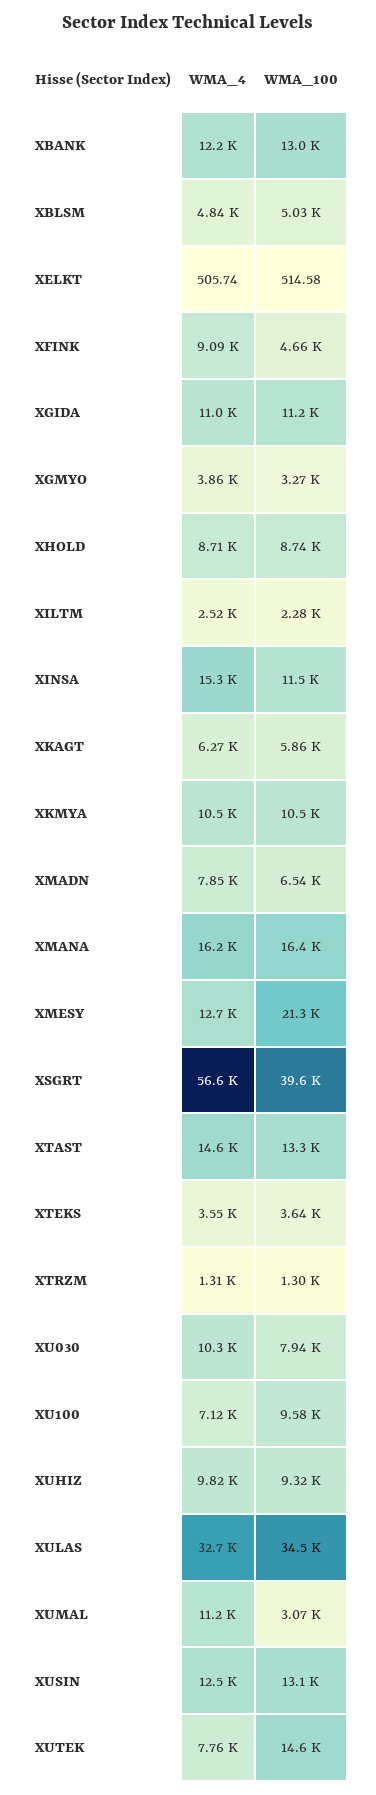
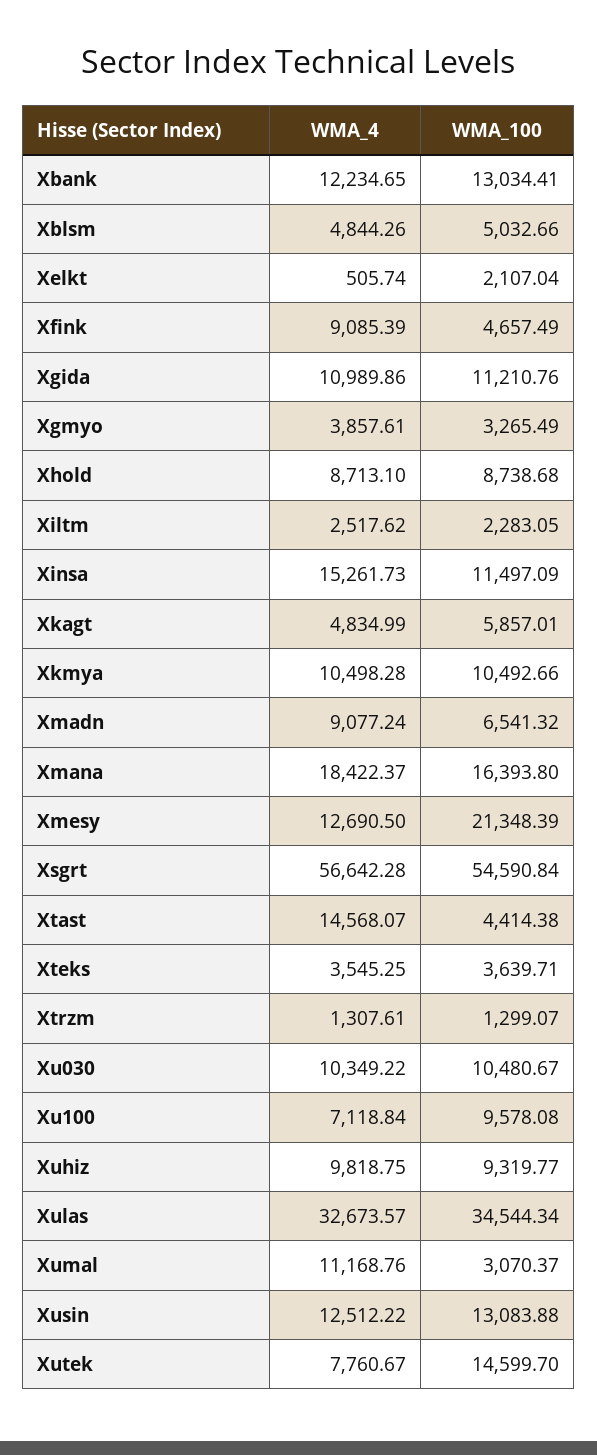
  {
    "WMA_4": {
      "XBANK": 12234.65,
      "XBLSM": 4844.26,
      "XELKT": 505.74,
      "XFINK": 9085.39,
      "XGIDA": 10989.86,
      "XGMYO": 3857.61,
      "XHOLD": 8713.1,
      "XILTM": 2517.62,
      "XINSA": 15261.73,
-     "XKAGT": 6270,
+     "XKAGT": 4834.99,
      "XKMYA": 10498.28,
-     "XMADN": 7850,
+     "XMADN": 9077.24,
-     "XMANA": 16200,
+     "XMANA": 18422.37,
      "XMESY": 12690.5,
      "XSGRT": 56642.28,
      "XTAST": 14568.07,
      "XTEKS": 3545.25,
      "XTRZM": 1307.61,
      "XU030": 10349.22,
      "XU100": 7118.84,
      "XUHIZ": 9818.75,
      "XULAS": 32673.57,
      "XUMAL": 11168.76,
      "XUSIN": 12512.22,
      "XUTEK": 7760.67
    },
    "WMA_100": {
      "XBANK": 13034.41,
      "XBLSM": 5032.66,
-     "XELKT": 514.58,
+     "XELKT": 2107.04,
      "XFINK": 4657.49,
      "XGIDA": 11210.76,
      "XGMYO": 3265.49,
      "XHOLD": 8738.68,
      "XILTM": 2283.05,
      "XINSA": 11497.09,
      "XKAGT": 5857.01,
      "XKMYA": 10492.66,
      "XMADN": 6541.32,
      "XMANA": 16393.8,
      "XMESY": 21348.39,
-     "XSGRT": 39600,
+     "XSGRT": 54590.84,
-     "XTAST": 13300,
+     "XTAST": 4414.38,
      "XTEKS": 3639.71,
      "XTRZM": 1299.07,
-     "XU030": 7940,
+     "XU030": 10480.67,
      "XU100": 9578.08,
      "XUHIZ": 9319.77,
      "XULAS": 34544.34,
      "XUMAL": 3070.37,
      "XUSIN": 13083.88,
      "XUTEK": 14599.7
    }
  }

